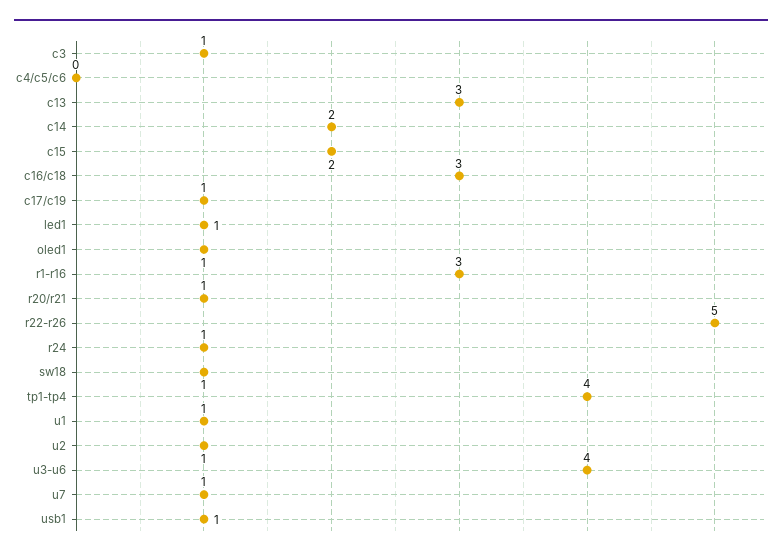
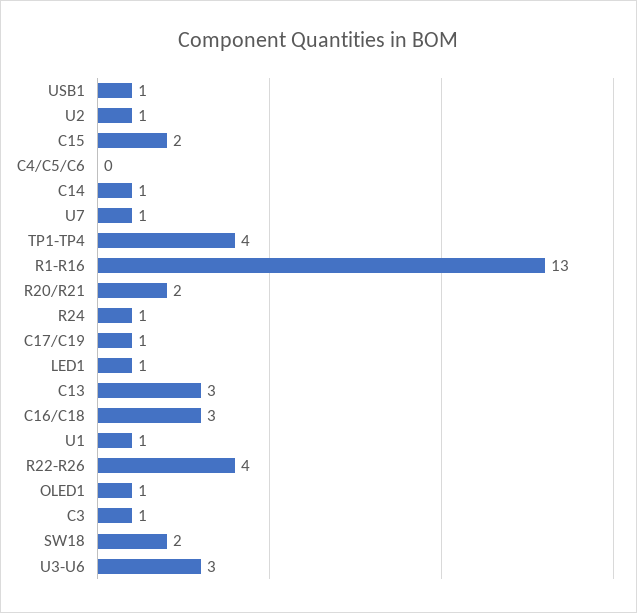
  {
    "c3": 1,
    "c4/c5/c6": 0,
    "c13": 3,
-   "c14": 2,
+   "c14": 1,
    "c15": 2,
    "c16/c18": 3,
    "c17/c19": 1,
    "led1": 1,
    "oled1": 1,
-   "r1-r16": 3,
+   "r1-r16": 13,
-   "r20/r21": 1,
+   "r20/r21": 2,
-   "r22-r26": 5,
+   "r22-r26": 4,
    "r24": 1,
-   "sw18": 1,
+   "sw18": 2,
    "tp1-tp4": 4,
    "u1": 1,
    "u2": 1,
-   "u3-u6": 4,
+   "u3-u6": 3,
    "u7": 1,
    "usb1": 1
  }

